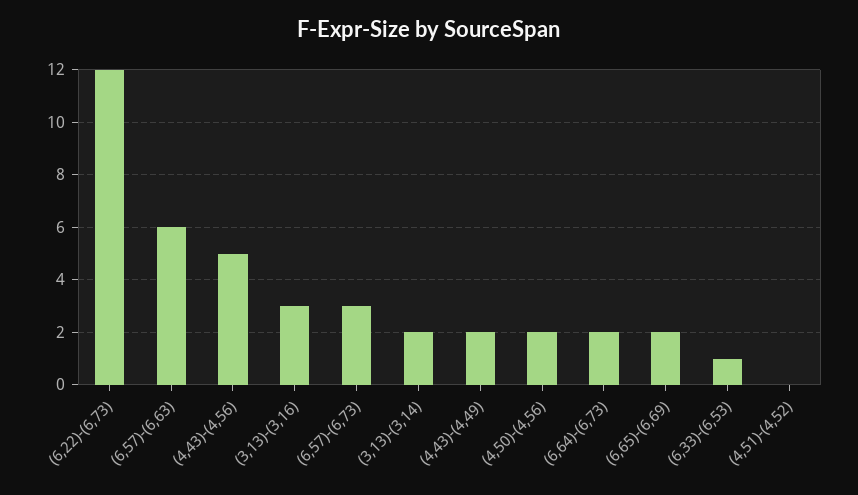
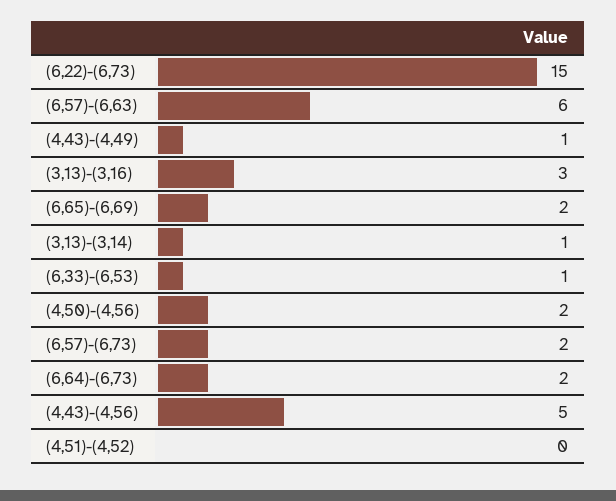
  {
-   "(6,22)-(6,73)": 12,
+   "(6,22)-(6,73)": 15,
    "(6,57)-(6,63)": 6,
    "(4,43)-(4,56)": 5,
    "(3,13)-(3,16)": 3,
-   "(6,57)-(6,73)": 3,
+   "(6,57)-(6,73)": 2,
-   "(3,13)-(3,14)": 2,
+   "(3,13)-(3,14)": 1,
-   "(4,43)-(4,49)": 2,
+   "(4,43)-(4,49)": 1,
    "(4,50)-(4,56)": 2,
    "(6,64)-(6,73)": 2,
    "(6,65)-(6,69)": 2,
    "(6,33)-(6,53)": 1,
    "(4,51)-(4,52)": 0
  }

